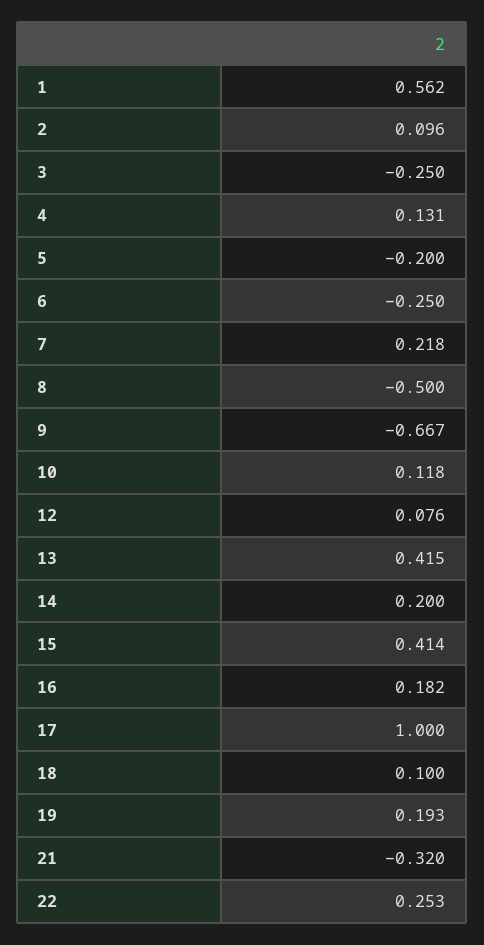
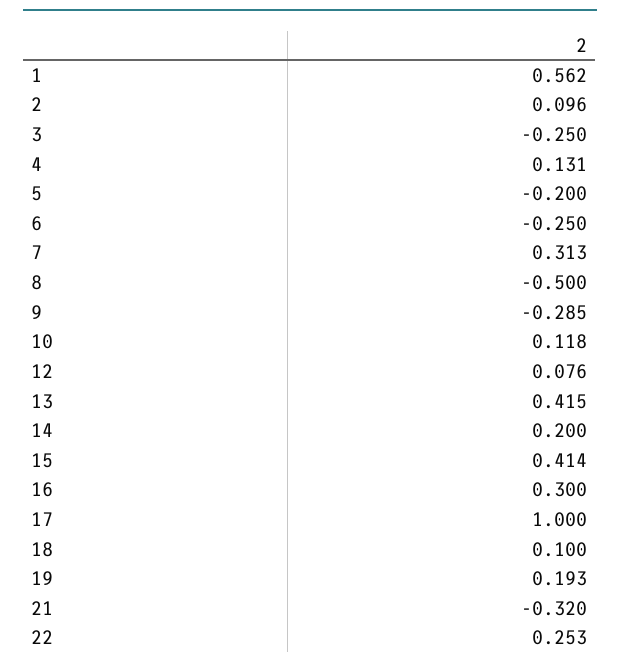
  {
    "1": 0.562,
    "2": 0.096,
    "3": -0.25,
    "4": 0.131,
    "5": -0.2,
    "6": -0.25,
-   "7": 0.218,
+   "7": 0.313,
    "8": -0.5,
-   "9": -0.667,
+   "9": -0.285,
    "10": 0.118,
    "12": 0.076,
    "13": 0.415,
    "14": 0.2,
    "15": 0.414,
-   "16": 0.182,
+   "16": 0.3,
    "17": 1,
    "18": 0.1,
    "19": 0.193,
    "21": -0.32,
    "22": 0.253
  }

